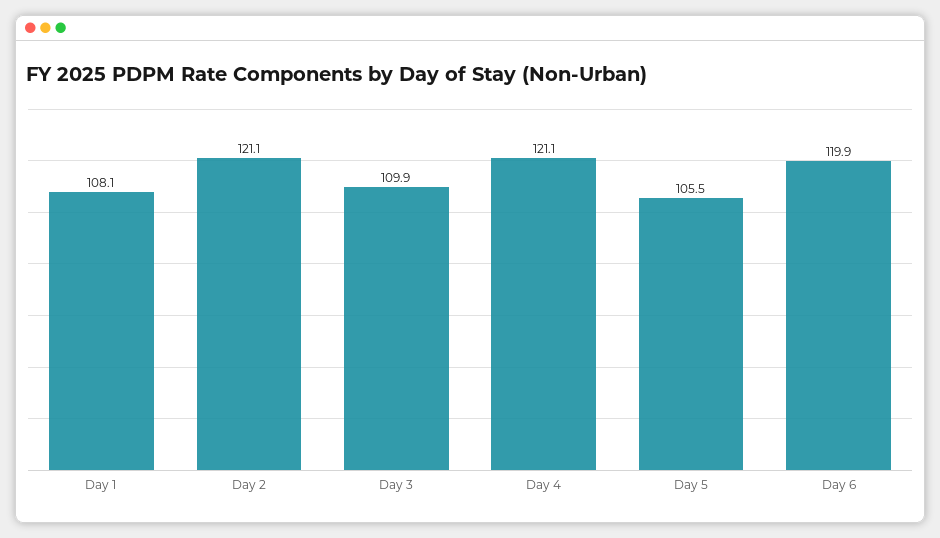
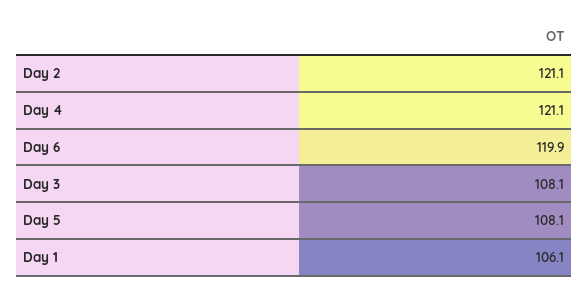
  {
-   "Day 1": 108.1,
+   "Day 1": 106.1,
    "Day 2": 121.1,
-   "Day 3": 109.9,
+   "Day 3": 108.1,
    "Day 4": 121.1,
-   "Day 5": 105.5,
+   "Day 5": 108.1,
    "Day 6": 119.9
  }

